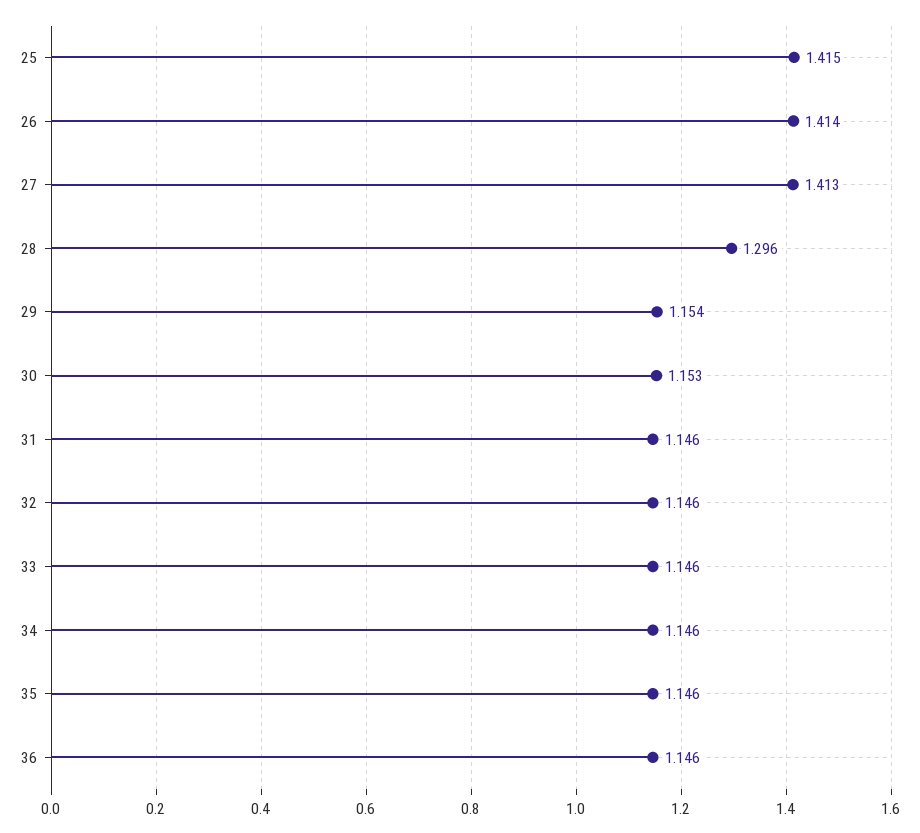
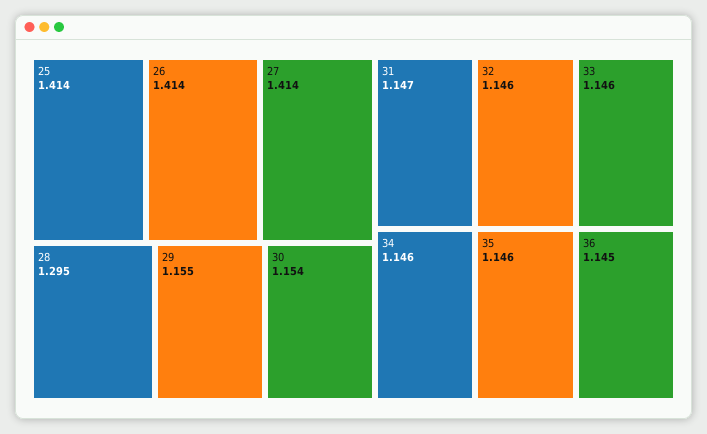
  {
-   "25": 1.415,
+   "25": 1.414,
    "26": 1.414,
-   "27": 1.413,
+   "27": 1.414,
-   "28": 1.296,
+   "28": 1.295,
-   "29": 1.154,
+   "29": 1.155,
-   "30": 1.153,
+   "30": 1.154,
-   "31": 1.146,
+   "31": 1.147,
    "32": 1.146,
    "33": 1.146,
    "34": 1.146,
    "35": 1.146,
-   "36": 1.146
+   "36": 1.145
  }

